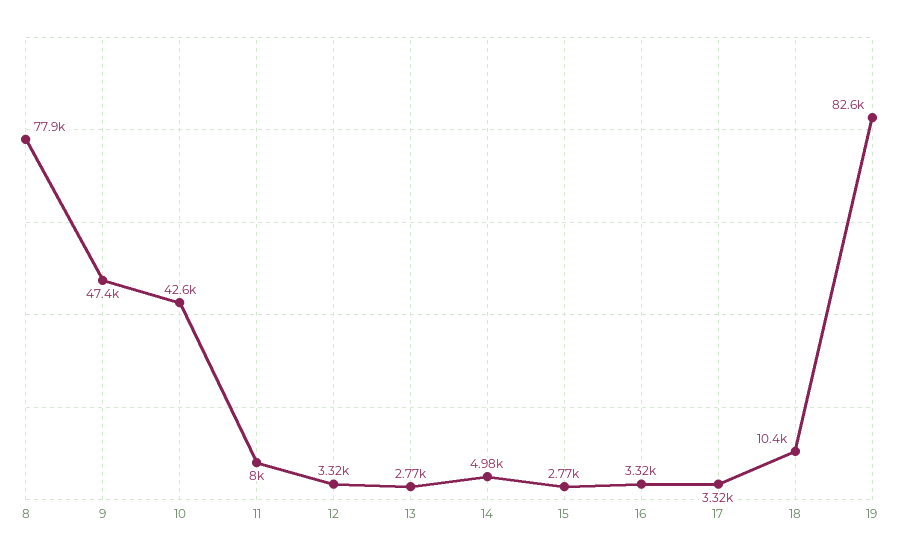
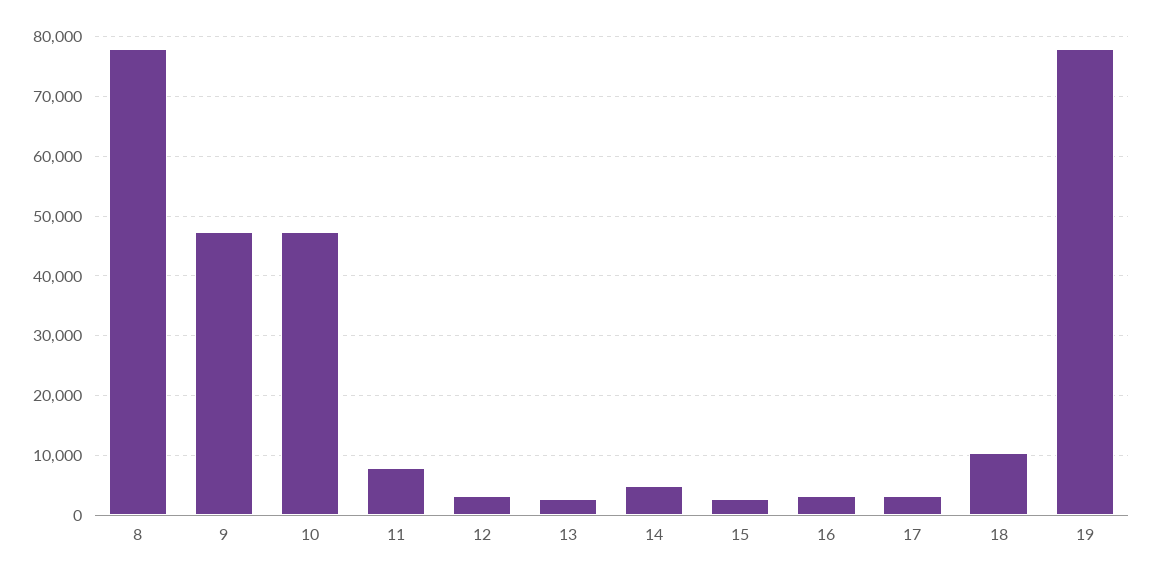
  {
    "8": 77900,
    "9": 47400,
-   "10": 42600,
+   "10": 48000,
    "11": 8000,
    "12": 3320,
    "13": 2770,
    "14": 4980,
    "15": 2770,
    "16": 3320,
    "17": 3320,
    "18": 10400,
-   "19": 82600
+   "19": 78000
  }

